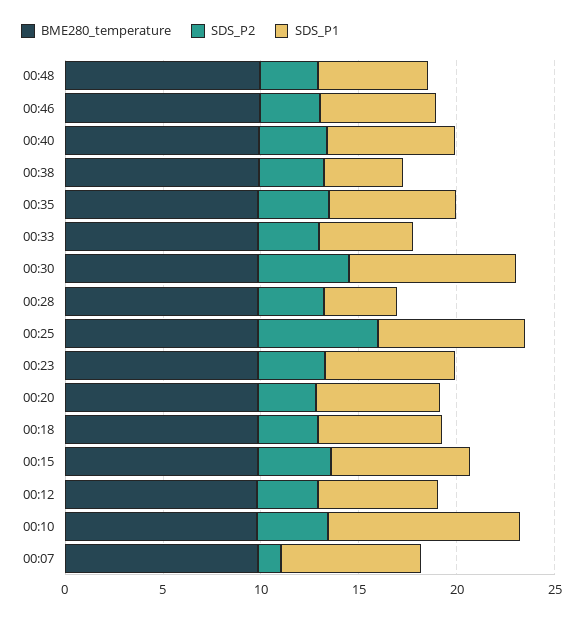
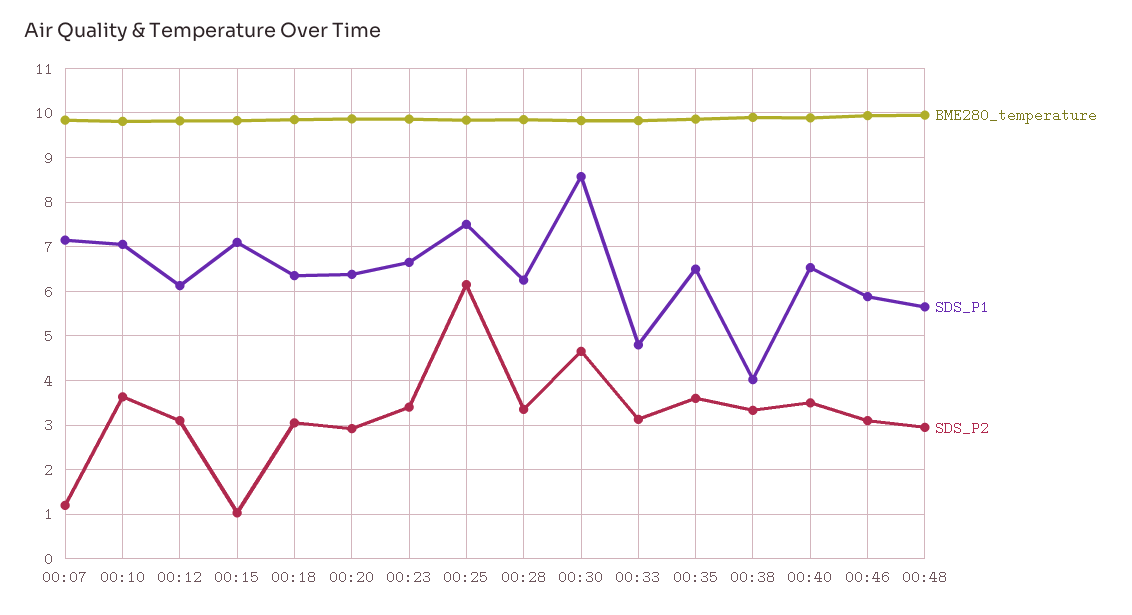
  {
    "BME280_temperature": {
      "00:48": 10,
      "00:46": 10,
      "00:40": 9.8,
      "00:38": 10,
      "00:35": 9.8,
      "00:33": 9.8,
      "00:30": 9.8,
      "00:28": 9.8,
      "00:25": 9.8,
      "00:23": 9.8,
      "00:20": 9.8,
      "00:18": 9.8,
      "00:15": 9.8,
      "00:12": 9.8,
      "00:10": 9.8,
      "00:07": 9.8
    },
    "SDS_P2": {
      "00:48": 3,
      "00:46": 3.2,
      "00:40": 3.6,
      "00:38": 3.4,
      "00:35": 3.6,
      "00:33": 3.2,
      "00:30": 4.6,
      "00:28": 3.4,
      "00:25": 6.2,
      "00:23": 3.4,
      "00:20": 3,
      "00:18": 3,
-     "00:15": 4,
+     "00:15": 1,
      "00:12": 3.2,
      "00:10": 3.6,
      "00:07": 1.2
    },
    "SDS_P1": {
      "00:48": 5.6,
      "00:46": 5.8,
      "00:40": 6.6,
      "00:38": 4,
      "00:35": 6.6,
      "00:33": 4.8,
      "00:30": 8.6,
-     "00:28": 4,
+     "00:28": 6.2,
      "00:25": 7.6,
      "00:23": 6.6,
      "00:20": 6.4,
      "00:18": 6.4,
      "00:15": 7.2,
      "00:12": 6.2,
-     "00:10": 10,
+     "00:10": 7,
      "00:07": 7.2
    }
  }

